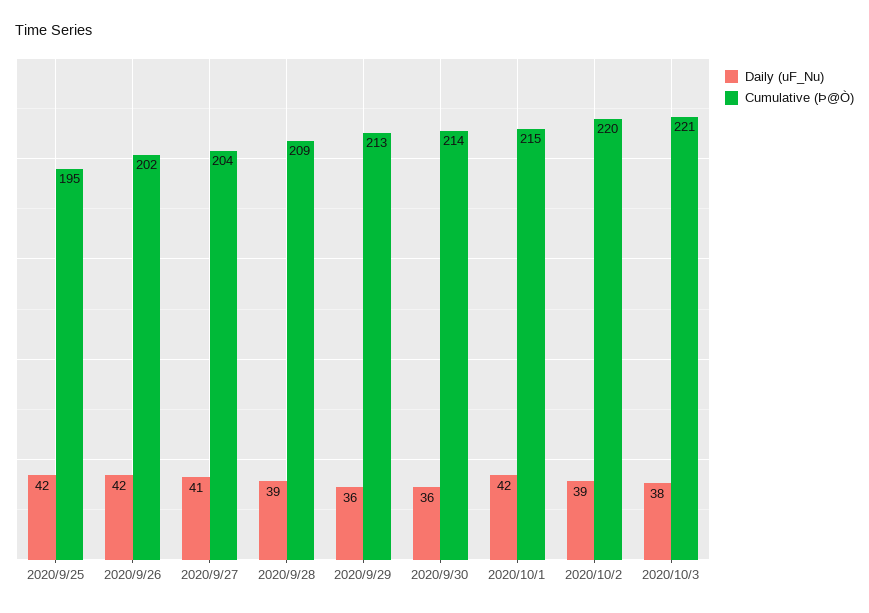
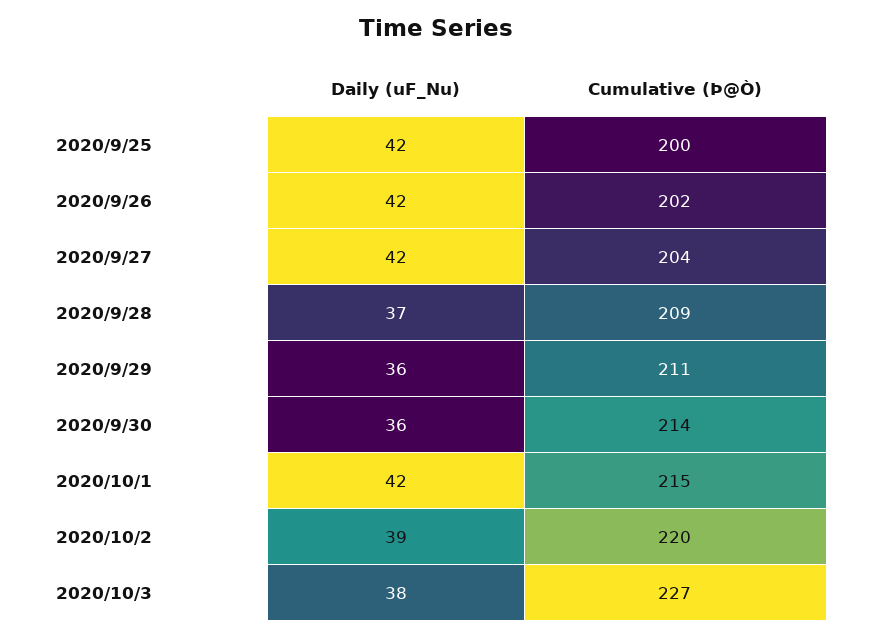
  {
    "Daily (uF_Nu)": {
      "2020/9/25": 42,
      "2020/9/26": 42,
-     "2020/9/27": 41,
+     "2020/9/27": 42,
-     "2020/9/28": 39,
+     "2020/9/28": 37,
      "2020/9/29": 36,
      "2020/9/30": 36,
      "2020/10/1": 42,
      "2020/10/2": 39,
      "2020/10/3": 38
    },
    "Cumulative (Þ@Ò)": {
-     "2020/9/25": 195,
+     "2020/9/25": 200,
      "2020/9/26": 202,
      "2020/9/27": 204,
      "2020/9/28": 209,
-     "2020/9/29": 213,
+     "2020/9/29": 211,
      "2020/9/30": 214,
      "2020/10/1": 215,
      "2020/10/2": 220,
-     "2020/10/3": 221
+     "2020/10/3": 227
    }
  }

